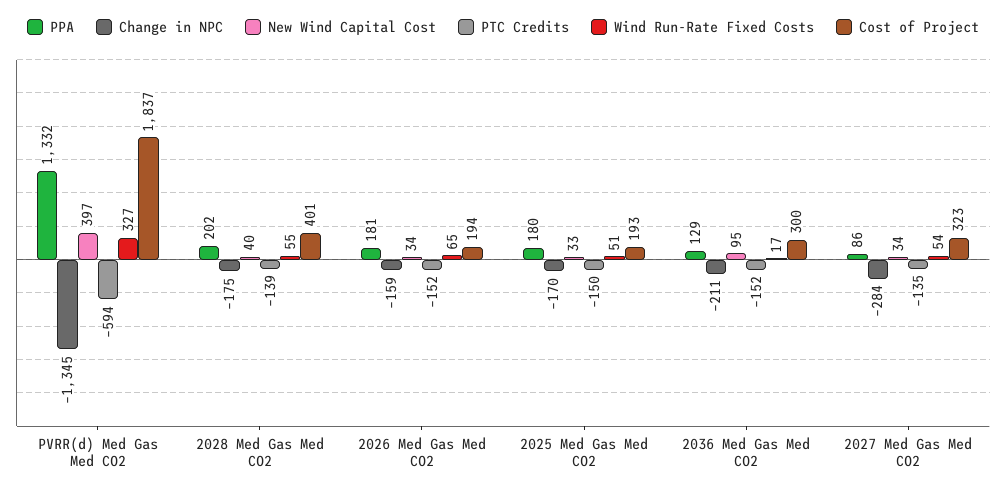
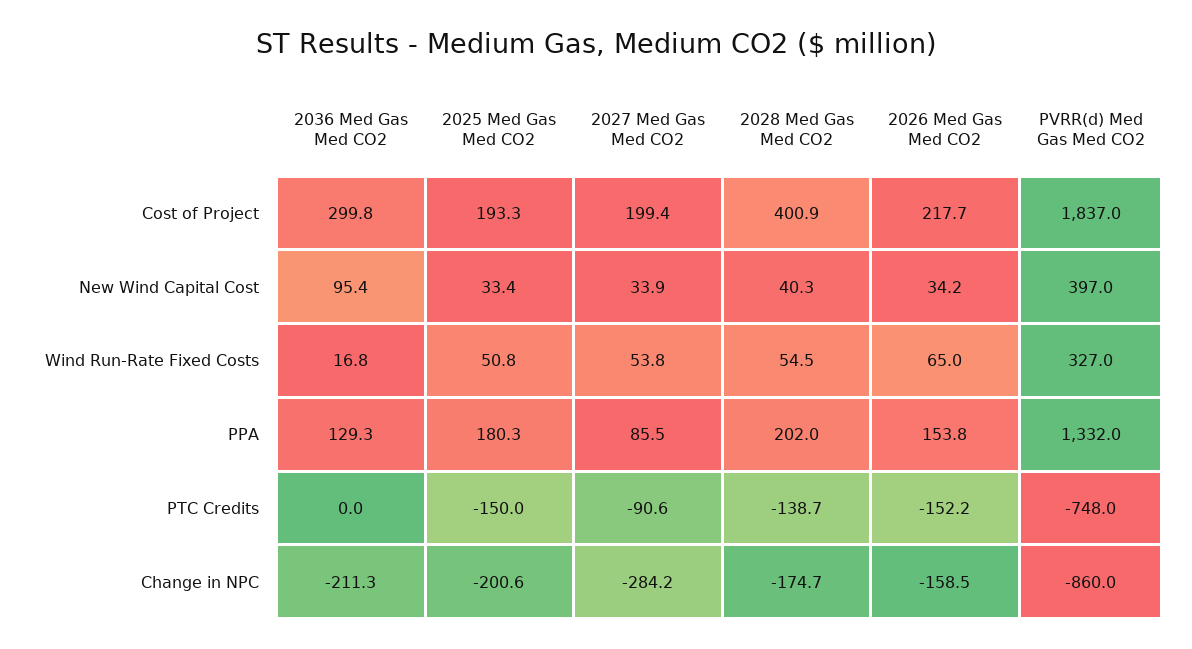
  {
    "PPA": {
      "PVRR(d) Med Gas Med CO2": 1332,
      "2028 Med Gas Med CO2": 202,
-     "2026 Med Gas Med CO2": 181,
+     "2026 Med Gas Med CO2": 153.8,
      "2025 Med Gas Med CO2": 180.3,
      "2036 Med Gas Med CO2": 129.3,
      "2027 Med Gas Med CO2": 85.5
    },
    "Change in NPC": {
-     "PVRR(d) Med Gas Med CO2": -1345,
+     "PVRR(d) Med Gas Med CO2": -860,
      "2028 Med Gas Med CO2": -174.7,
      "2026 Med Gas Med CO2": -158.5,
-     "2025 Med Gas Med CO2": -170,
+     "2025 Med Gas Med CO2": -200.6,
      "2036 Med Gas Med CO2": -211.3,
      "2027 Med Gas Med CO2": -284.2
    },
    "New Wind Capital Cost": {
      "PVRR(d) Med Gas Med CO2": 397,
      "2028 Med Gas Med CO2": 40.3,
      "2026 Med Gas Med CO2": 34.2,
      "2025 Med Gas Med CO2": 33.4,
      "2036 Med Gas Med CO2": 95.4,
      "2027 Med Gas Med CO2": 33.9
    },
    "PTC Credits": {
-     "PVRR(d) Med Gas Med CO2": -594,
+     "PVRR(d) Med Gas Med CO2": -748,
      "2028 Med Gas Med CO2": -138.7,
      "2026 Med Gas Med CO2": -152.2,
      "2025 Med Gas Med CO2": -150,
-     "2036 Med Gas Med CO2": -152,
+     "2036 Med Gas Med CO2": 0,
-     "2027 Med Gas Med CO2": -135
+     "2027 Med Gas Med CO2": -90.6
    },
    "Wind Run-Rate Fixed Costs": {
      "PVRR(d) Med Gas Med CO2": 327,
      "2028 Med Gas Med CO2": 54.5,
      "2026 Med Gas Med CO2": 65,
      "2025 Med Gas Med CO2": 50.8,
      "2036 Med Gas Med CO2": 16.8,
      "2027 Med Gas Med CO2": 53.8
    },
    "Cost of Project": {
      "PVRR(d) Med Gas Med CO2": 1837,
      "2028 Med Gas Med CO2": 400.9,
-     "2026 Med Gas Med CO2": 194,
+     "2026 Med Gas Med CO2": 217.7,
      "2025 Med Gas Med CO2": 193.3,
      "2036 Med Gas Med CO2": 299.8,
-     "2027 Med Gas Med CO2": 323
+     "2027 Med Gas Med CO2": 199.4
    }
  }

